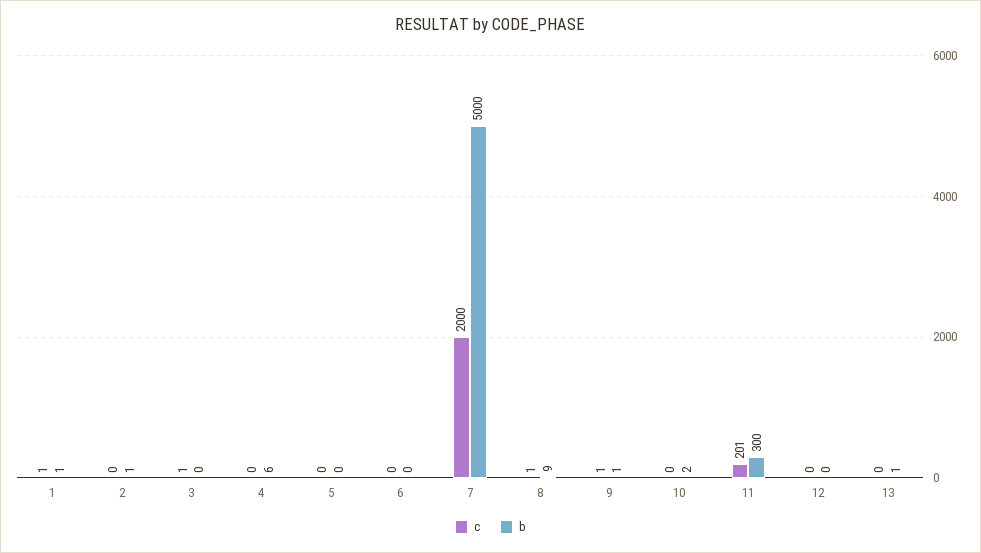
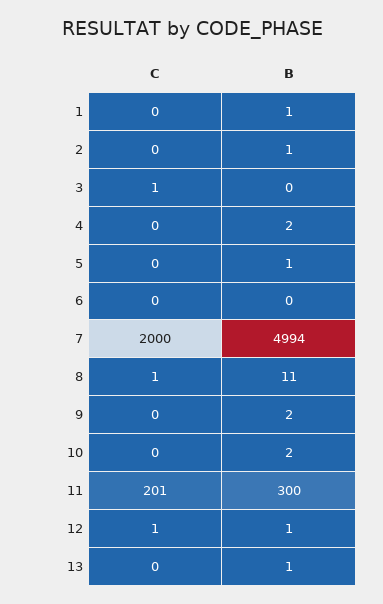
  {
    "c": {
-     "1": 1,
+     "1": 0,
      "2": 0,
      "3": 1,
      "4": 0,
      "5": 0,
      "6": 0,
      "7": 2000,
      "8": 1,
-     "9": 1,
+     "9": 0,
      "10": 0,
      "11": 201,
-     "12": 0,
+     "12": 1,
      "13": 0
    },
    "b": {
      "1": 1,
      "2": 1,
      "3": 0,
-     "4": 6,
+     "4": 2,
-     "5": 0,
+     "5": 1,
      "6": 0,
-     "7": 5000,
+     "7": 4994,
-     "8": 9,
+     "8": 11,
-     "9": 1,
+     "9": 2,
      "10": 2,
      "11": 300,
-     "12": 0,
+     "12": 1,
      "13": 1
    }
  }

